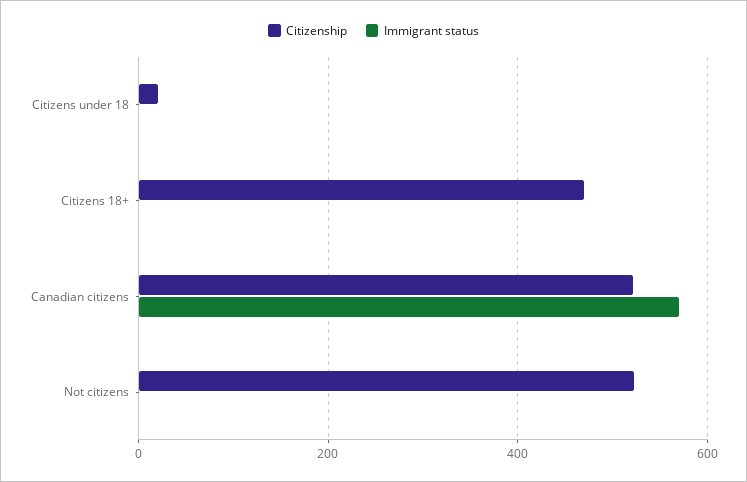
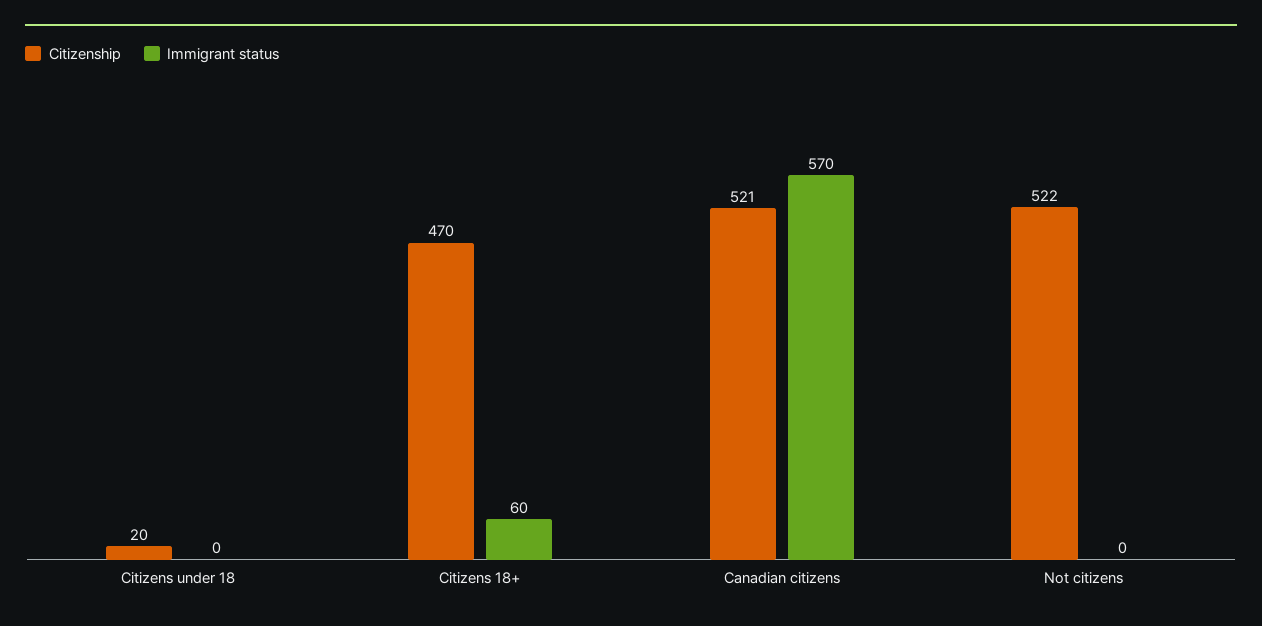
  {
    "Citizenship": {
      "Citizens under 18": 20,
      "Citizens 18+": 470,
      "Canadian citizens": 521,
      "Not citizens": 522
    },
    "Immigrant status": {
      "Citizens under 18": 0,
-     "Citizens 18+": 0,
+     "Citizens 18+": 60,
      "Canadian citizens": 570,
      "Not citizens": 0
    }
  }

